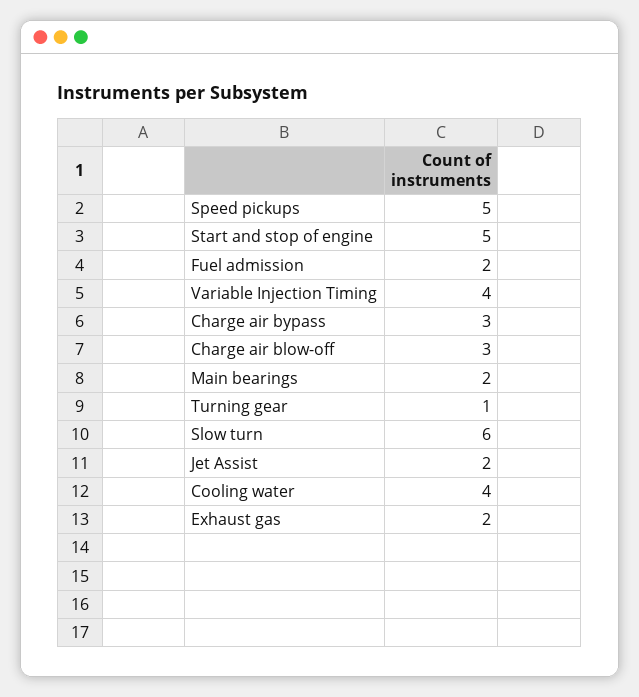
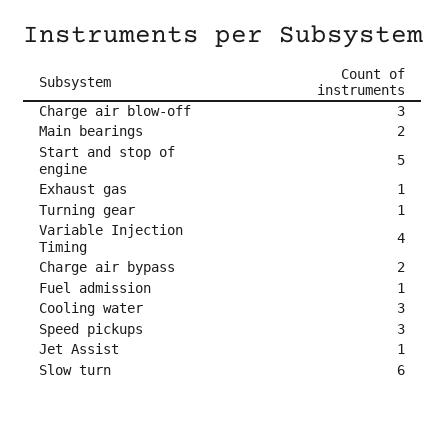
  {
-   "Speed pickups": 5,
+   "Speed pickups": 3,
    "Start and stop of engine": 5,
-   "Fuel admission": 2,
+   "Fuel admission": 1,
    "Variable Injection Timing": 4,
-   "Charge air bypass": 3,
+   "Charge air bypass": 2,
    "Charge air blow-off": 3,
    "Main bearings": 2,
    "Turning gear": 1,
    "Slow turn": 6,
-   "Jet Assist": 2,
+   "Jet Assist": 1,
-   "Cooling water": 4,
+   "Cooling water": 3,
-   "Exhaust gas": 2
+   "Exhaust gas": 1
  }

